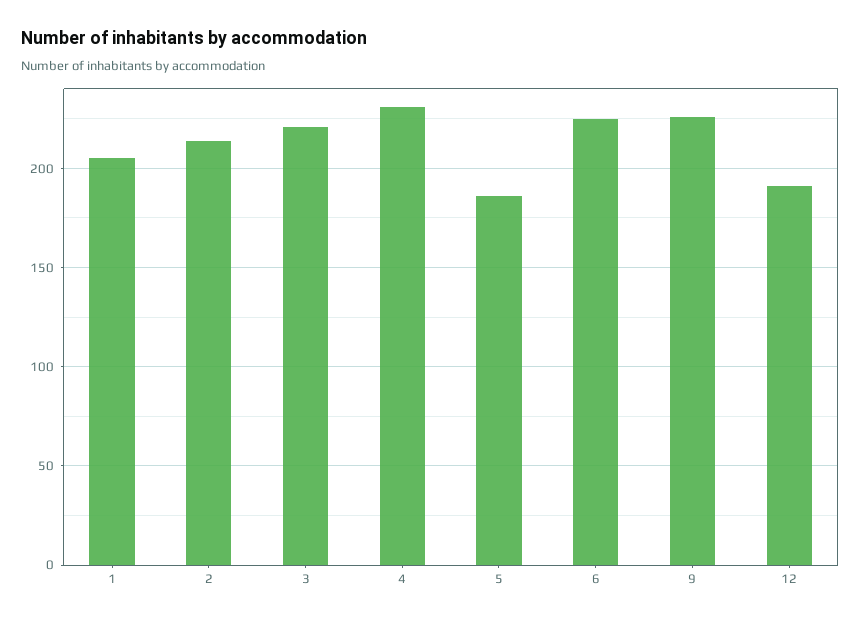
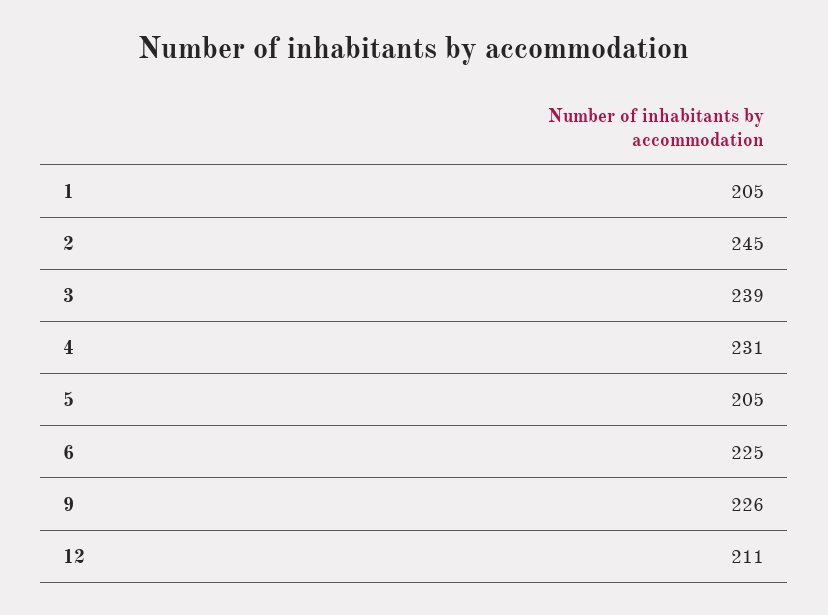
  {
    "1": 205,
-   "2": 215,
+   "2": 245,
-   "3": 220,
+   "3": 239,
    "4": 231,
-   "5": 185,
+   "5": 205,
    "6": 225,
    "9": 226,
-   "12": 190
+   "12": 211
  }

